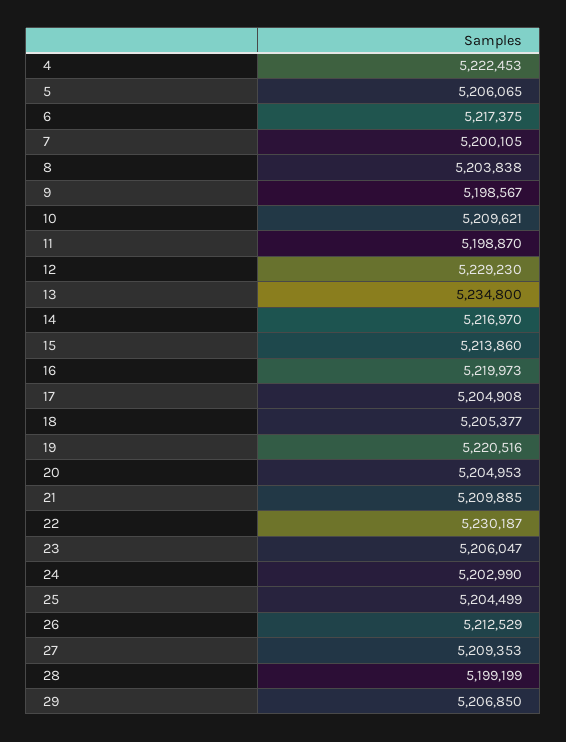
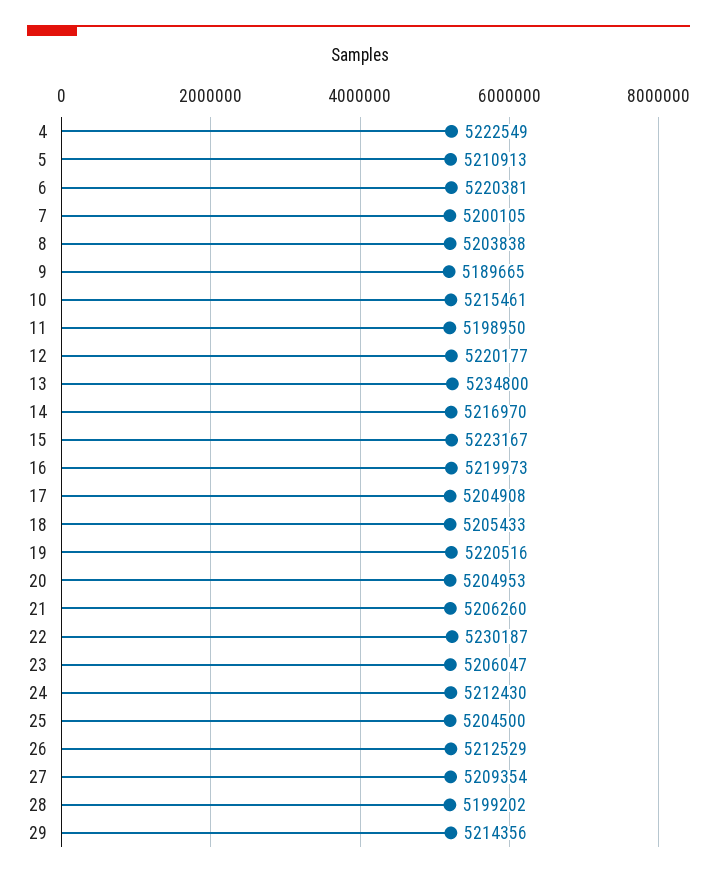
  {
-   "4": 5222453,
+   "4": 5222549,
-   "5": 5206065,
+   "5": 5210913,
-   "6": 5217375,
+   "6": 5220381,
    "7": 5200105,
    "8": 5203838,
-   "9": 5198567,
+   "9": 5189665,
-   "10": 5209621,
+   "10": 5215461,
-   "11": 5198870,
+   "11": 5198950,
-   "12": 5229230,
+   "12": 5220177,
    "13": 5234800,
    "14": 5216970,
-   "15": 5213860,
+   "15": 5223167,
    "16": 5219973,
    "17": 5204908,
-   "18": 5205377,
+   "18": 5205433,
    "19": 5220516,
    "20": 5204953,
-   "21": 5209885,
+   "21": 5206260,
    "22": 5230187,
    "23": 5206047,
-   "24": 5202990,
+   "24": 5212430,
-   "25": 5204499,
+   "25": 5204500,
    "26": 5212529,
-   "27": 5209353,
+   "27": 5209354,
-   "28": 5199199,
+   "28": 5199202,
-   "29": 5206850
+   "29": 5214356
  }

